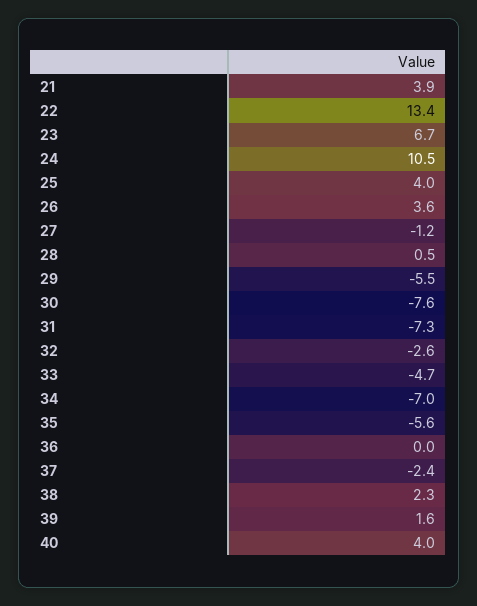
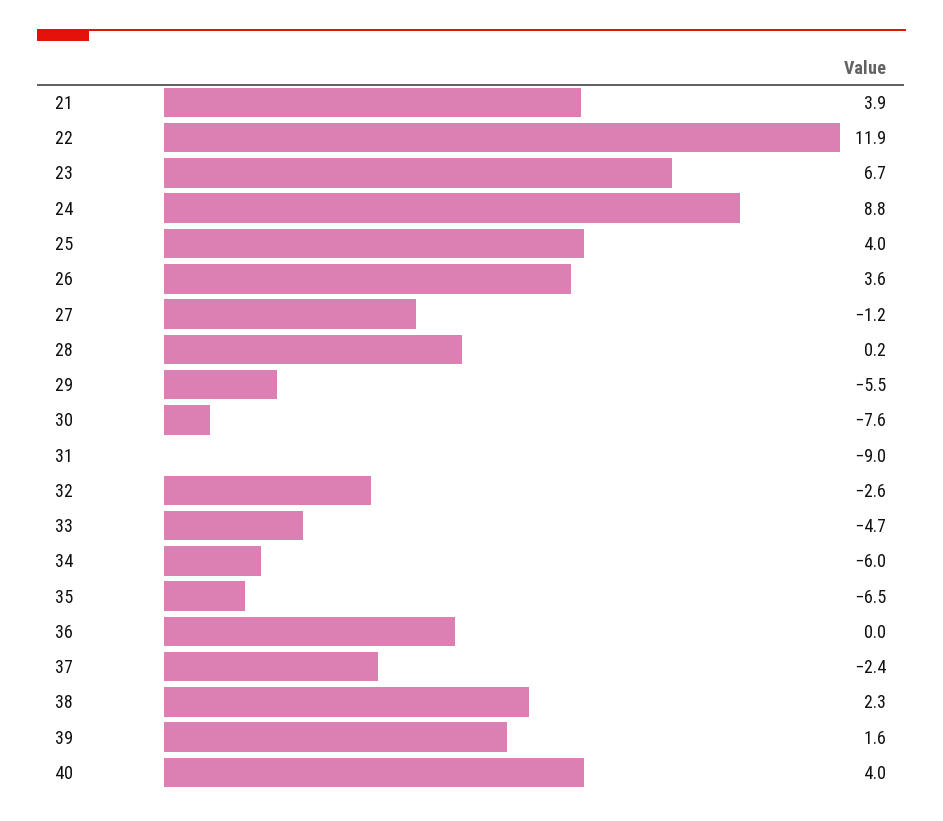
  {
    "21": 3.9,
-   "22": 13.4,
+   "22": 11.9,
    "23": 6.7,
-   "24": 10.5,
+   "24": 8.8,
    "25": 4,
    "26": 3.6,
    "27": -1.2,
-   "28": 0.5,
+   "28": 0.2,
    "29": -5.5,
    "30": -7.6,
-   "31": -7.3,
+   "31": -9,
    "32": -2.6,
    "33": -4.7,
-   "34": -7,
+   "34": -6,
-   "35": -5.6,
+   "35": -6.5,
    "36": 0,
    "37": -2.4,
    "38": 2.3,
    "39": 1.6,
    "40": 4
  }

